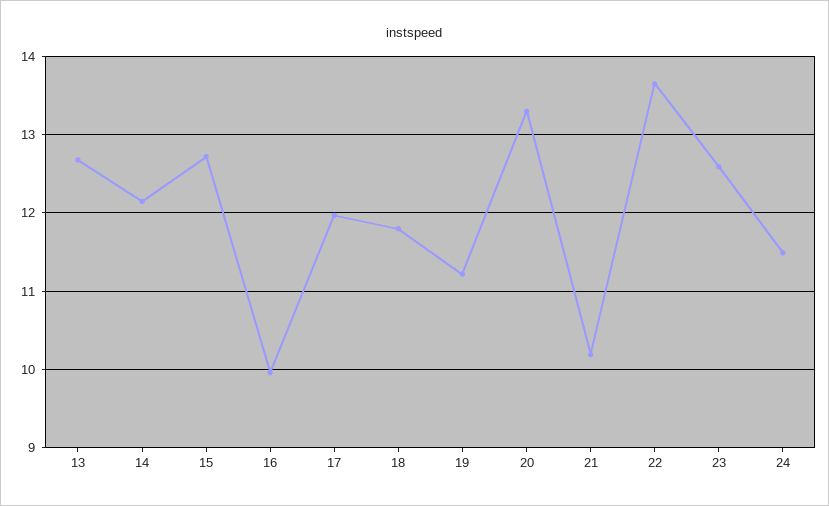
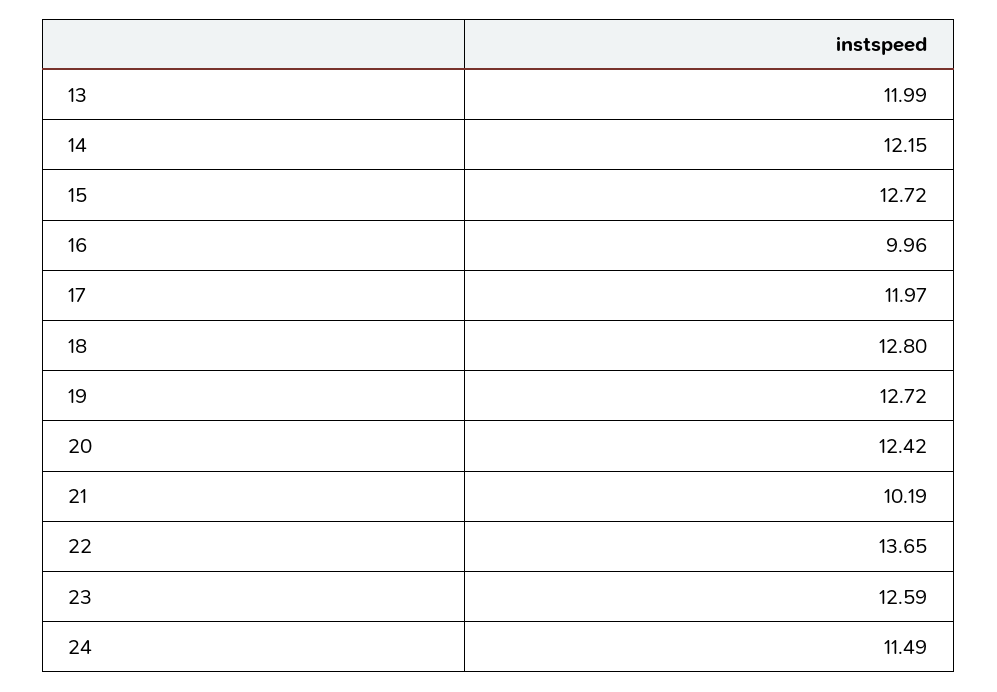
  {
-   "13": 12.7,
+   "13": 11.99,
    "14": 12.15,
    "15": 12.72,
    "16": 9.96,
    "17": 11.97,
-   "18": 11.8,
+   "18": 12.8,
-   "19": 11.2,
+   "19": 12.72,
-   "20": 13.3,
+   "20": 12.42,
    "21": 10.19,
    "22": 13.65,
    "23": 12.59,
    "24": 11.49
  }

